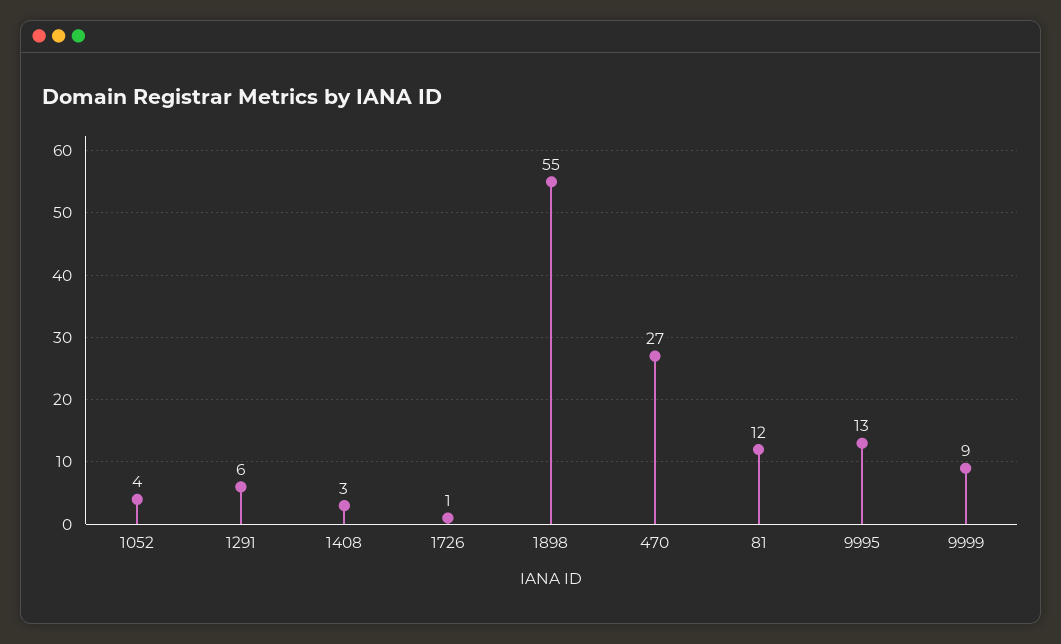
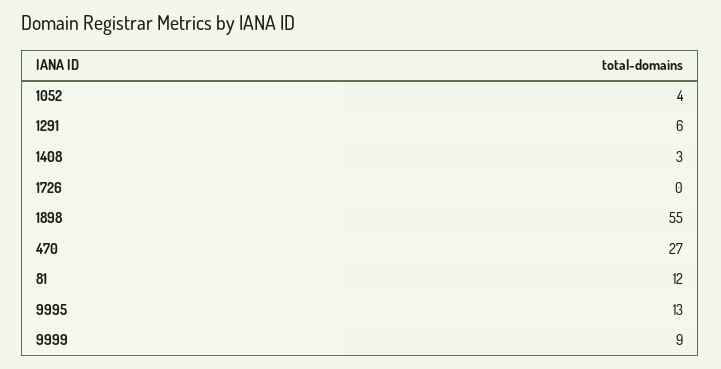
  {
    "1052": 4,
    "1291": 6,
    "1408": 3,
-   "1726": 1,
+   "1726": 0,
    "1898": 55,
    "470": 27,
    "81": 12,
    "9995": 13,
    "9999": 9
  }

